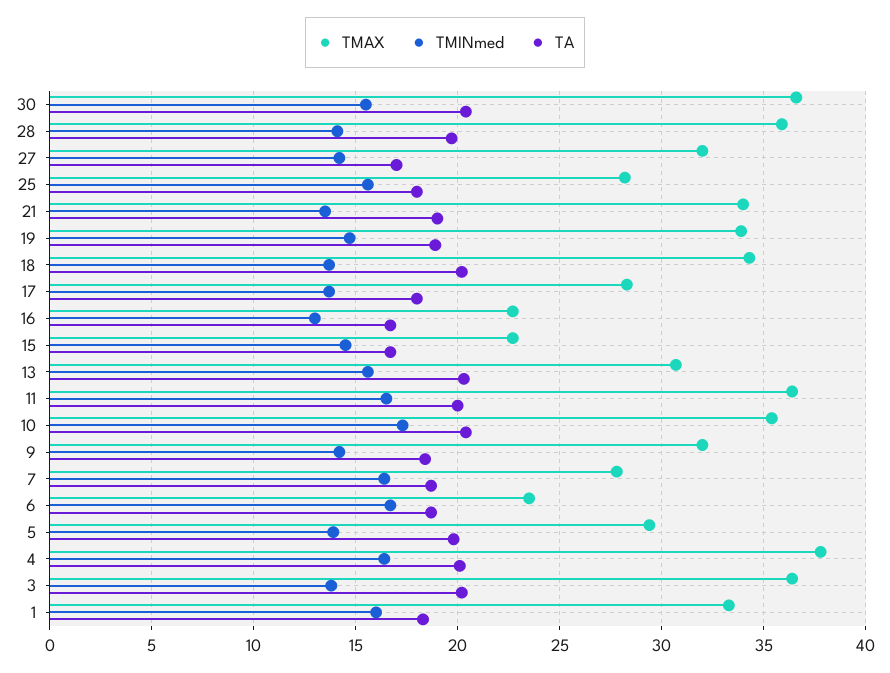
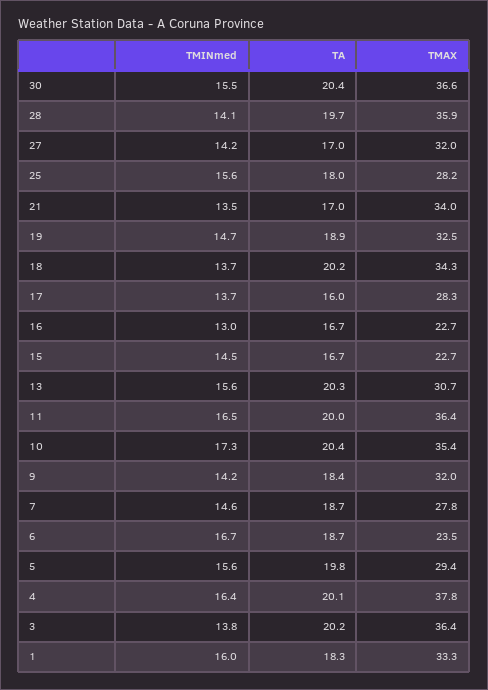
  {
    "TMAX": {
      "30": 36.6,
      "28": 35.9,
      "27": 32,
      "25": 28.2,
      "21": 34,
-     "19": 34,
+     "19": 32.5,
      "18": 34.3,
      "17": 28.3,
      "16": 22.7,
      "15": 22.7,
      "13": 30.7,
      "11": 36.4,
      "10": 35.4,
      "9": 32,
      "7": 27.8,
      "6": 23.5,
      "5": 29.4,
      "4": 37.8,
      "3": 36.4,
      "1": 33.3
    },
    "TMINmed": {
      "30": 15.5,
      "28": 14.1,
      "27": 14.2,
      "25": 15.6,
      "21": 13.5,
      "19": 14.7,
      "18": 13.7,
      "17": 13.7,
      "16": 13,
      "15": 14.5,
      "13": 15.6,
      "11": 16.5,
      "10": 17.3,
      "9": 14.2,
-     "7": 16.5,
+     "7": 14.6,
      "6": 16.7,
-     "5": 14,
+     "5": 15.6,
      "4": 16.4,
      "3": 13.8,
      "1": 16
    },
    "TA": {
      "30": 20.4,
      "28": 19.7,
      "27": 17,
      "25": 18,
-     "21": 19,
+     "21": 17,
      "19": 18.9,
      "18": 20.2,
-     "17": 18,
+     "17": 16,
      "16": 16.7,
      "15": 16.7,
      "13": 20.3,
      "11": 20,
      "10": 20.4,
      "9": 18.4,
      "7": 18.7,
      "6": 18.7,
      "5": 19.8,
      "4": 20.1,
      "3": 20.2,
      "1": 18.3
    }
  }

